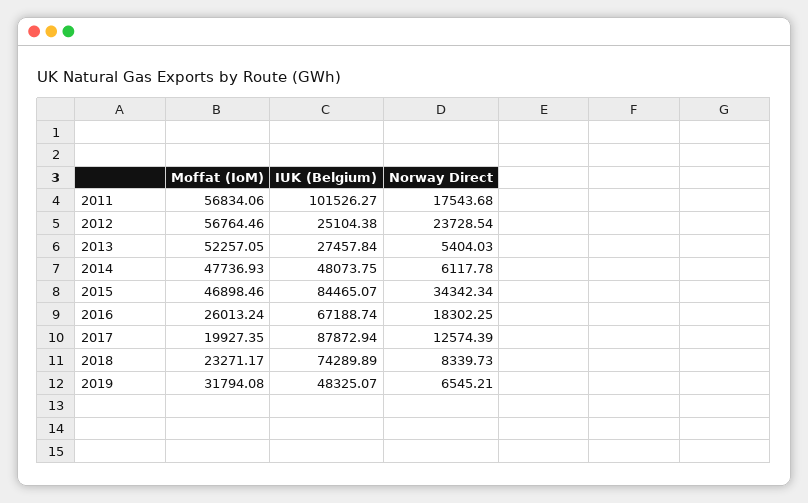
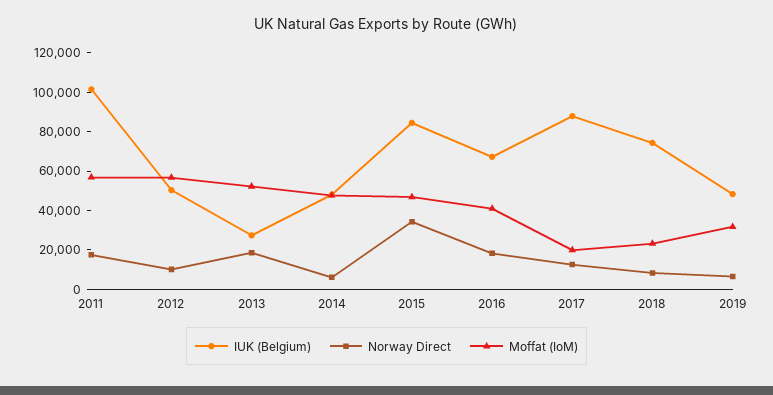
  {
    "Moffat (IoM)": {
      "2011": 56834.06,
      "2012": 56764.46,
      "2013": 52257.05,
      "2014": 47736.93,
      "2015": 46898.46,
-     "2016": 26013.24,
+     "2016": 40000,
      "2017": 19927.35,
      "2018": 23271.17,
      "2019": 31794.08
    },
    "IUK (Belgium)": {
      "2011": 101526.27,
-     "2012": 25104.38,
+     "2012": 50000,
      "2013": 27457.84,
      "2014": 48073.75,
      "2015": 84465.07,
      "2016": 67188.74,
      "2017": 87872.94,
      "2018": 74289.89,
      "2019": 48325.07
    },
    "Norway Direct": {
      "2011": 17543.68,
-     "2012": 23728.54,
+     "2012": 10000,
-     "2013": 5404.03,
+     "2013": 20000,
      "2014": 6117.78,
      "2015": 34342.34,
      "2016": 18302.25,
      "2017": 12574.39,
      "2018": 8339.73,
      "2019": 6545.21
    }
  }

